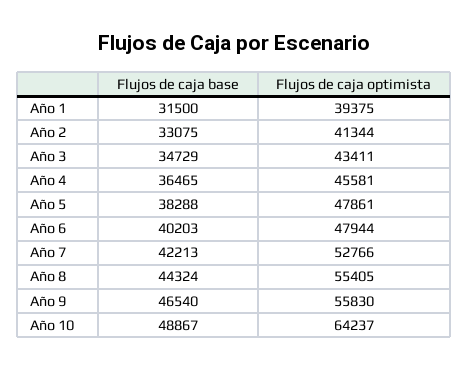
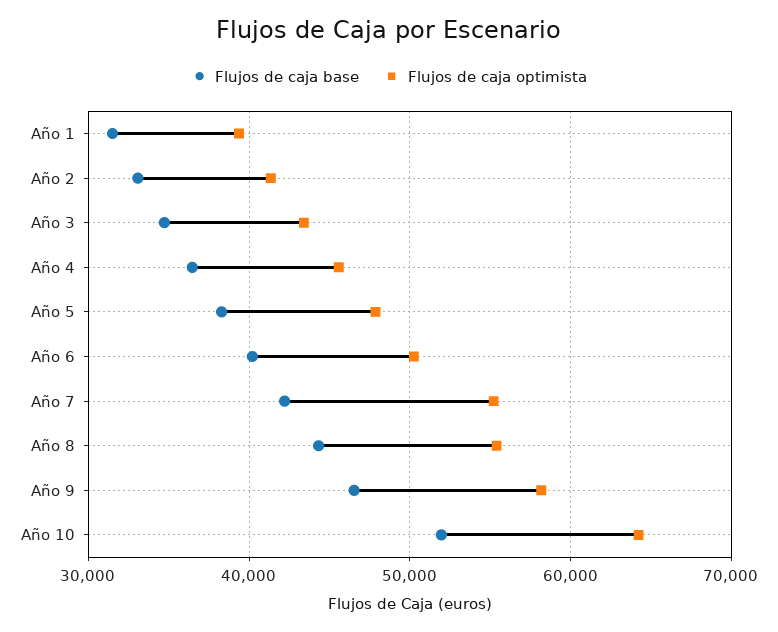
  {
    "Flujos de caja base": {
      "Año 1": 31500,
      "Año 2": 33075,
      "Año 3": 34729,
      "Año 4": 36465,
      "Año 5": 38288,
      "Año 6": 40203,
      "Año 7": 42213,
      "Año 8": 44324,
      "Año 9": 46540,
-     "Año 10": 48867
+     "Año 10": 52000
    },
    "Flujos de caja optimista": {
      "Año 1": 39375,
      "Año 2": 41344,
      "Año 3": 43411,
      "Año 4": 45581,
      "Año 5": 47861,
-     "Año 6": 47944,
+     "Año 6": 50000,
-     "Año 7": 52766,
+     "Año 7": 55000,
      "Año 8": 55405,
-     "Año 9": 55830,
+     "Año 9": 58000,
      "Año 10": 64237
    }
  }

